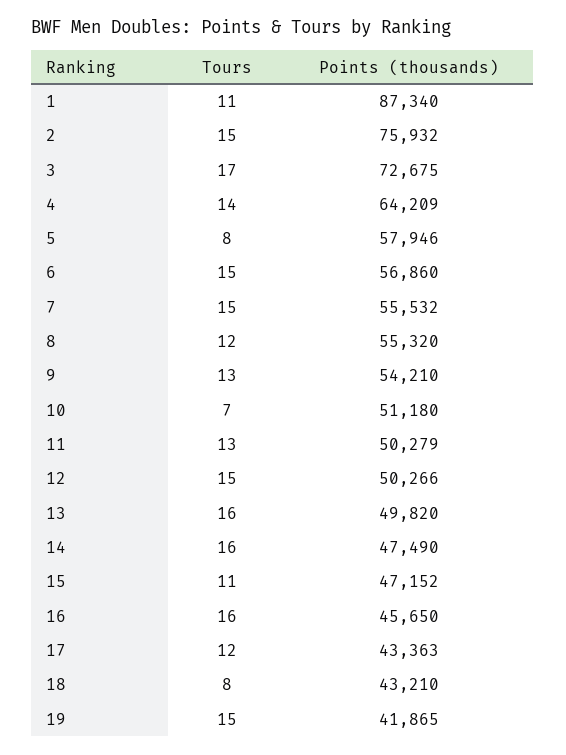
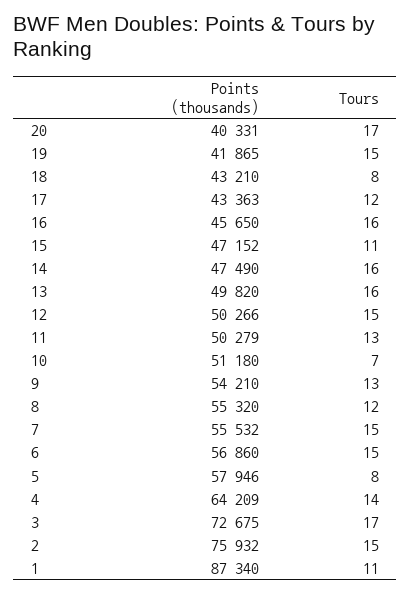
  {
    "Tours": {
      "1": 11,
      "2": 15,
      "3": 17,
      "4": 14,
      "5": 8,
      "6": 15,
      "7": 15,
      "8": 12,
      "9": 13,
      "10": 7,
      "11": 13,
      "12": 15,
      "13": 16,
      "14": 16,
      "15": 11,
      "16": 16,
      "17": 12,
      "18": 8,
-     "19": 15
+     "19": 15,
+     "20": 17
    },
    "Points (thousands)": {
      "1": 87340,
      "2": 75932,
      "3": 72675,
      "4": 64209,
      "5": 57946,
      "6": 56860,
      "7": 55532,
      "8": 55320,
      "9": 54210,
      "10": 51180,
      "11": 50279,
      "12": 50266,
      "13": 49820,
      "14": 47490,
      "15": 47152,
      "16": 45650,
      "17": 43363,
      "18": 43210,
-     "19": 41865
+     "19": 41865,
+     "20": 40331
    }
  }

